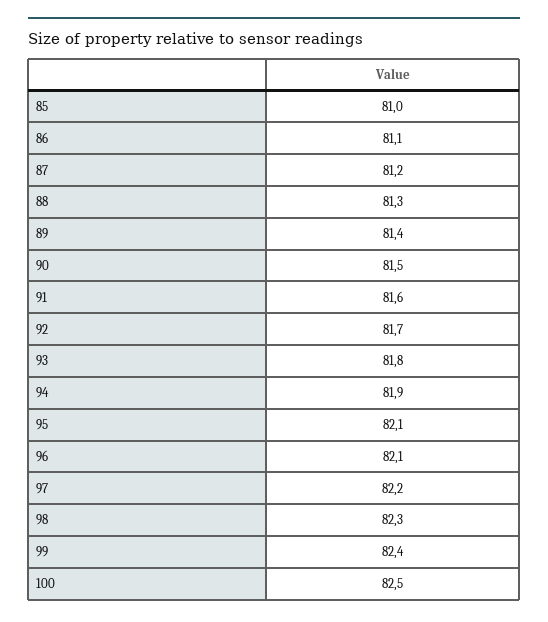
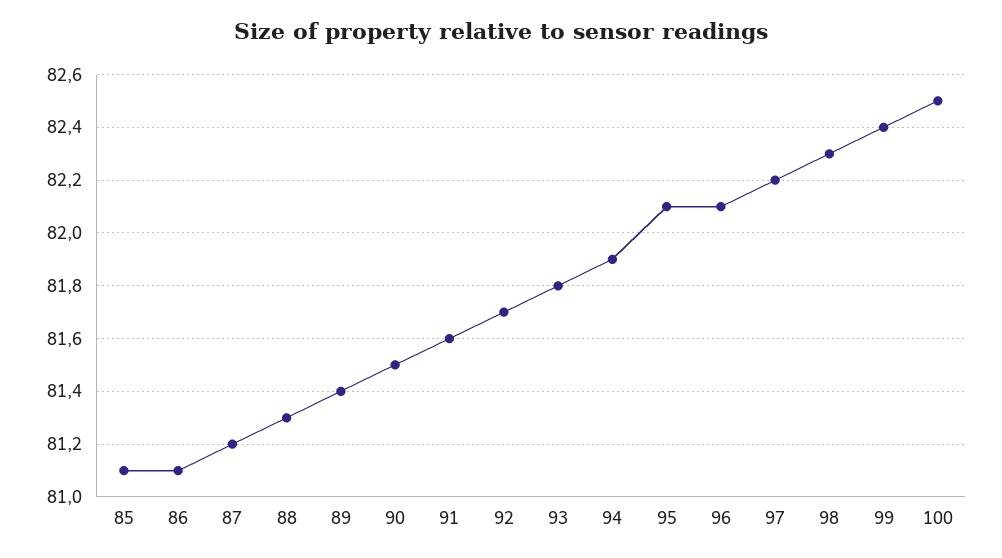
  {
-   "85": 81,
+   "85": 81.1,
    "86": 81.1,
    "87": 81.2,
    "88": 81.3,
    "89": 81.4,
    "90": 81.5,
    "91": 81.6,
    "92": 81.7,
    "93": 81.8,
    "94": 81.9,
    "95": 82.1,
    "96": 82.1,
    "97": 82.2,
    "98": 82.3,
    "99": 82.4,
    "100": 82.5
  }

